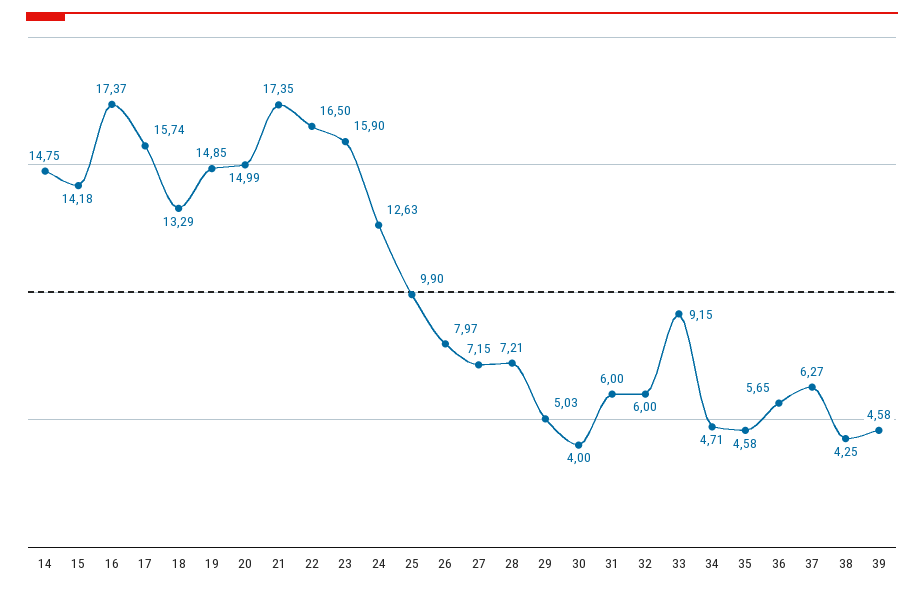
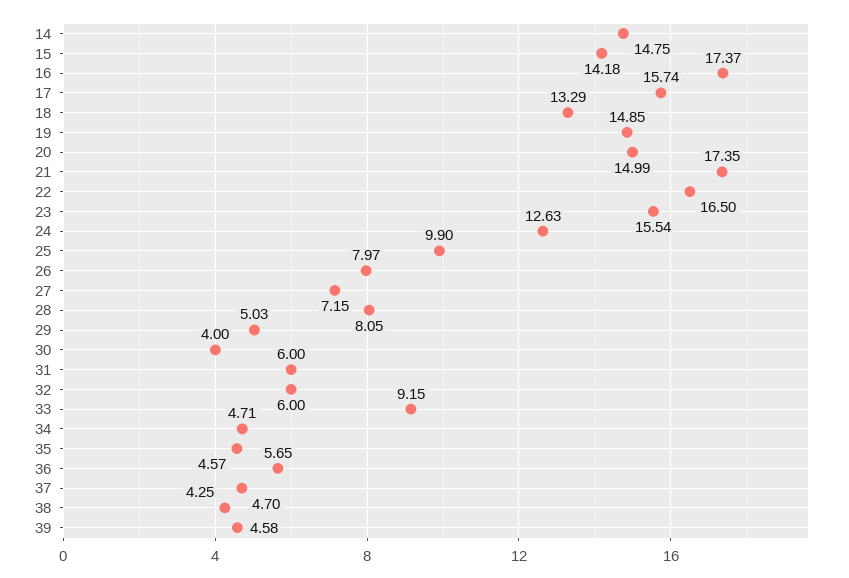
  {
    "14": 14.75,
    "15": 14.18,
    "16": 17.37,
    "17": 15.74,
    "18": 13.29,
    "19": 14.85,
    "20": 14.99,
    "21": 17.35,
    "22": 16.5,
-   "23": 15.9,
+   "23": 15.54,
    "24": 12.63,
    "25": 9.9,
    "26": 7.97,
    "27": 7.15,
-   "28": 7.21,
+   "28": 8.05,
    "29": 5.03,
    "30": 4,
    "31": 6,
    "32": 6,
    "33": 9.15,
    "34": 4.71,
-   "35": 4.58,
+   "35": 4.57,
    "36": 5.65,
-   "37": 6.27,
+   "37": 4.7,
    "38": 4.25,
    "39": 4.58
  }

